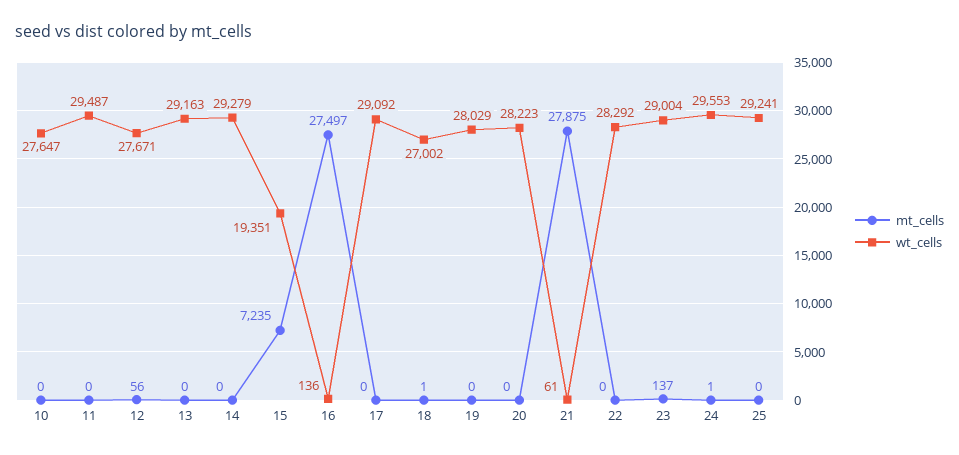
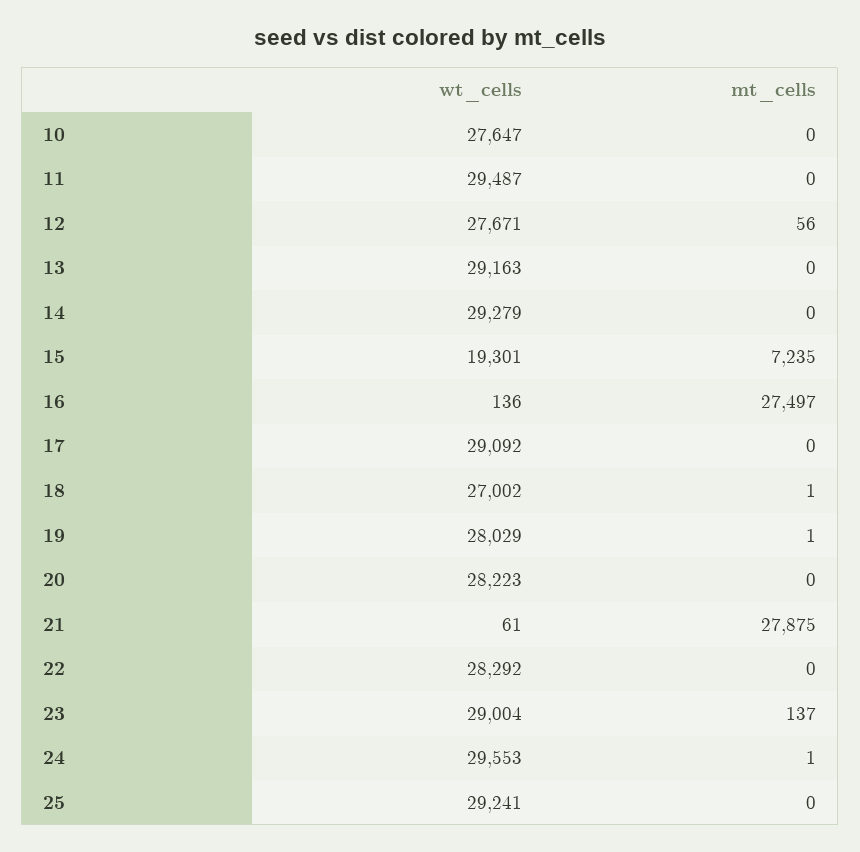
  {
    "mt_cells": {
      "10": 0,
      "11": 0,
      "12": 56,
      "13": 0,
      "14": 0,
      "15": 7235,
      "16": 27497,
      "17": 0,
      "18": 1,
-     "19": 0,
+     "19": 1,
      "20": 0,
      "21": 27875,
      "22": 0,
      "23": 137,
      "24": 1,
      "25": 0
    },
    "wt_cells": {
      "10": 27647,
      "11": 29487,
      "12": 27671,
      "13": 29163,
      "14": 29279,
-     "15": 19351,
+     "15": 19301,
      "16": 136,
      "17": 29092,
      "18": 27002,
      "19": 28029,
      "20": 28223,
      "21": 61,
      "22": 28292,
      "23": 29004,
      "24": 29553,
      "25": 29241
    }
  }

